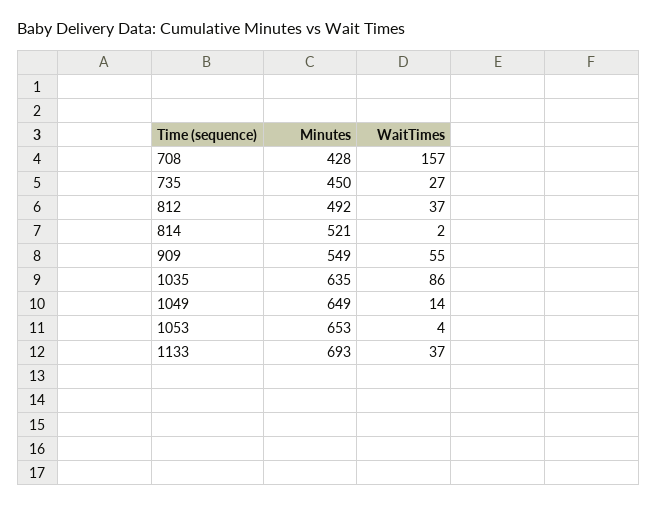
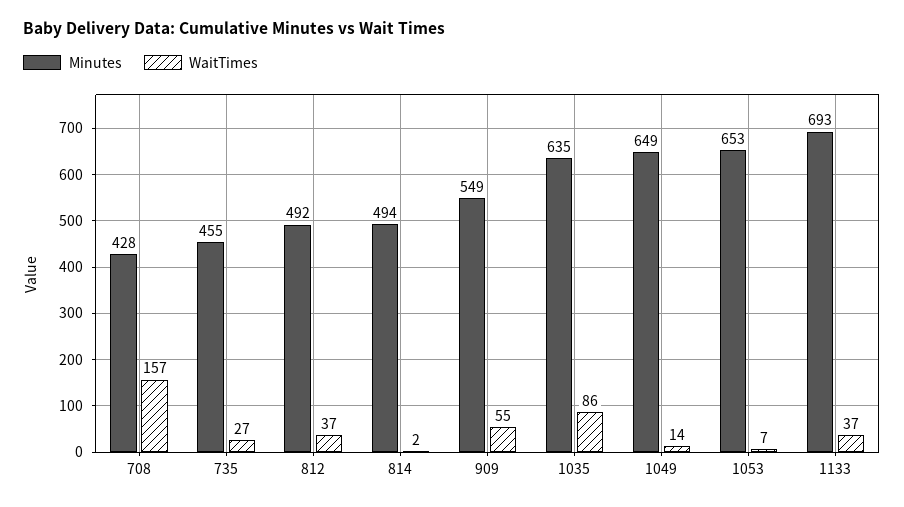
  {
    "Minutes": {
      "708": 428,
-     "735": 450,
+     "735": 455,
      "812": 492,
-     "814": 521,
+     "814": 494,
      "909": 549,
      "1035": 635,
      "1049": 649,
      "1053": 653,
      "1133": 693
    },
    "WaitTimes": {
      "708": 157,
      "735": 27,
      "812": 37,
      "814": 2,
      "909": 55,
      "1035": 86,
      "1049": 14,
-     "1053": 4,
+     "1053": 7,
      "1133": 37
    }
  }

